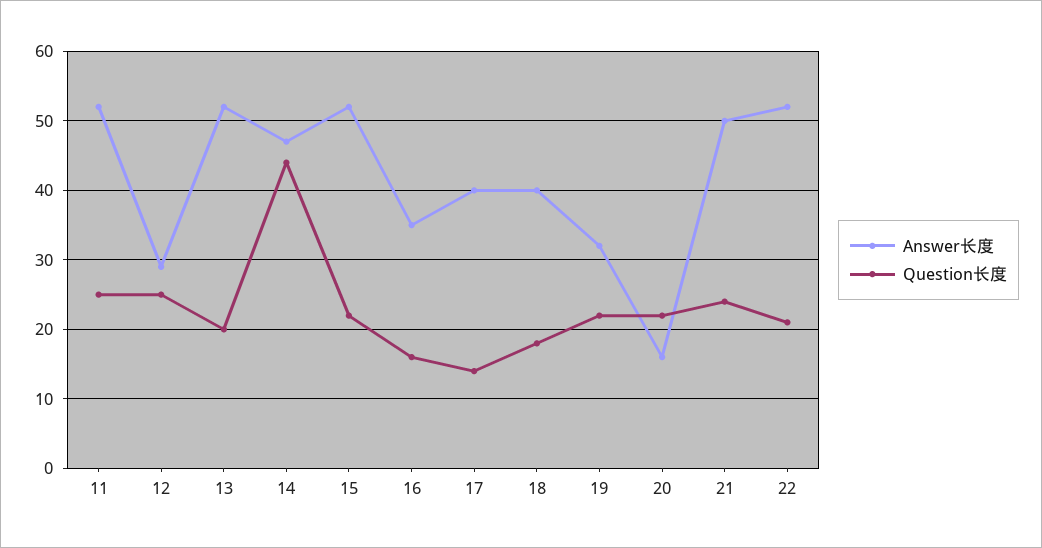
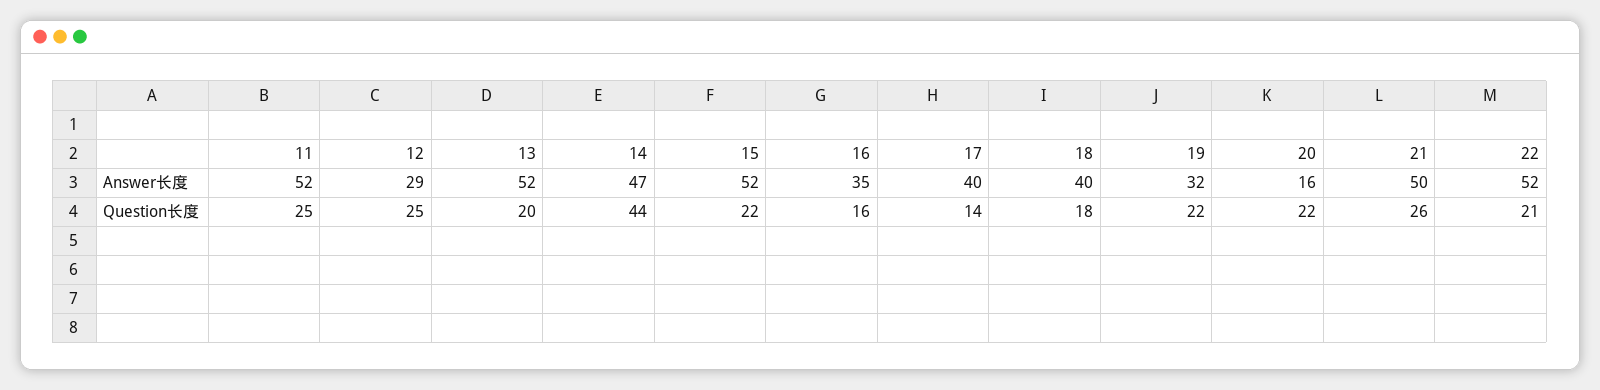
  {
    "Answer长度": {
      "11": 52,
      "12": 29,
      "13": 52,
      "14": 47,
      "15": 52,
      "16": 35,
      "17": 40,
      "18": 40,
      "19": 32,
      "20": 16,
      "21": 50,
      "22": 52
    },
    "Question长度": {
      "11": 25,
      "12": 25,
      "13": 20,
      "14": 44,
      "15": 22,
      "16": 16,
      "17": 14,
      "18": 18,
      "19": 22,
      "20": 22,
-     "21": 24,
+     "21": 26,
      "22": 21
    }
  }

